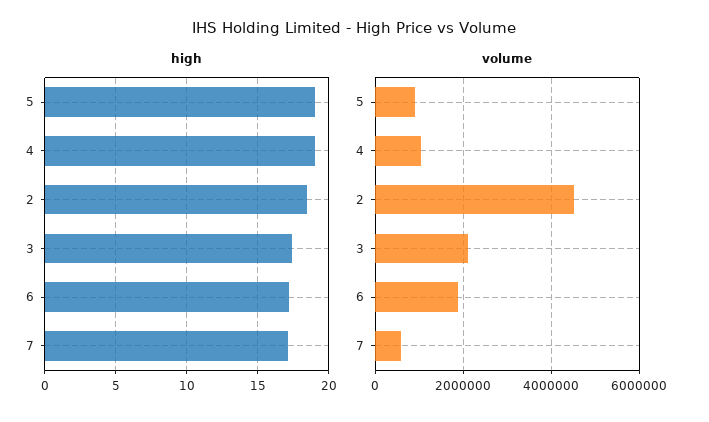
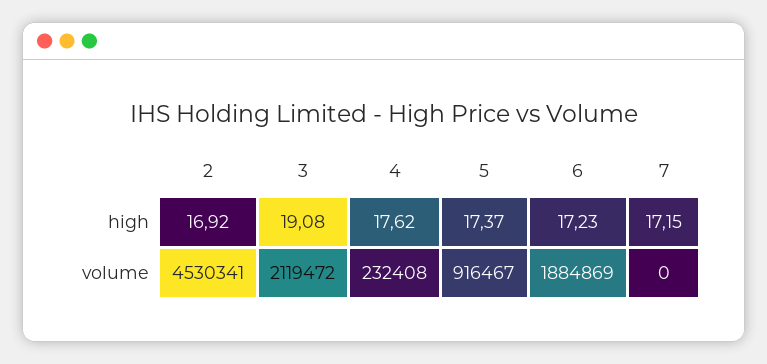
  {
    "high": {
-     "5": 19,
+     "5": 17.37,
-     "4": 19,
+     "4": 17.62,
-     "2": 18.5,
+     "2": 16.92,
-     "3": 17.5,
+     "3": 19.08,
      "6": 17.23,
      "7": 17.15
    },
    "volume": {
      "5": 916467,
-     "4": 1000000,
+     "4": 232408,
      "2": 4530341,
      "3": 2119472,
      "6": 1884869,
-     "7": 600000
+     "7": 0
    }
  }

